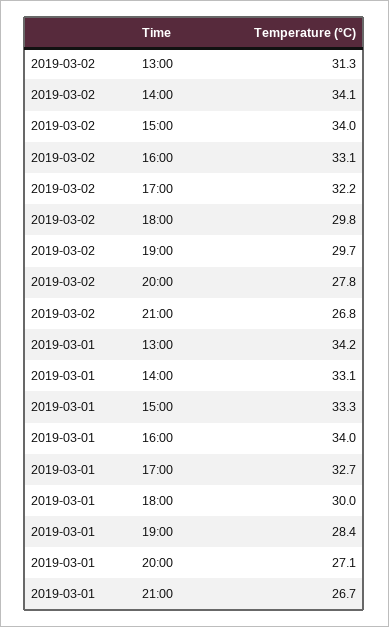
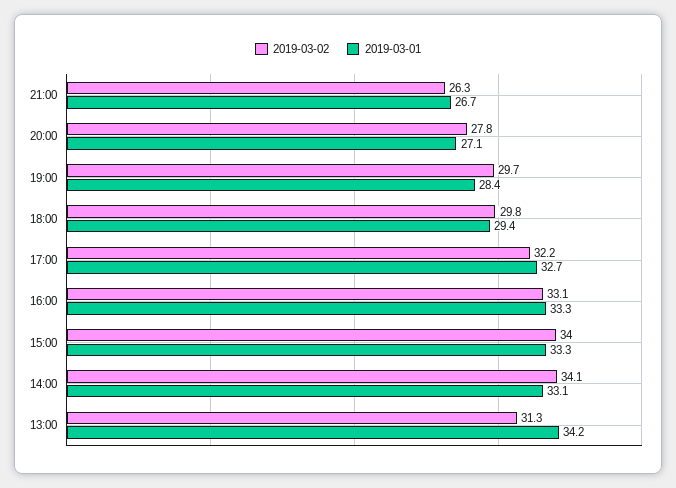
  {
    "2019-03-02": {
      "13:00": 31.3,
      "14:00": 34.1,
      "15:00": 34,
      "16:00": 33.1,
      "17:00": 32.2,
      "18:00": 29.8,
      "19:00": 29.7,
      "20:00": 27.8,
-     "21:00": 26.8
+     "21:00": 26.3
    },
    "2019-03-01": {
      "13:00": 34.2,
      "14:00": 33.1,
      "15:00": 33.3,
-     "16:00": 34,
+     "16:00": 33.3,
      "17:00": 32.7,
-     "18:00": 30,
+     "18:00": 29.4,
      "19:00": 28.4,
      "20:00": 27.1,
      "21:00": 26.7
    }
  }

